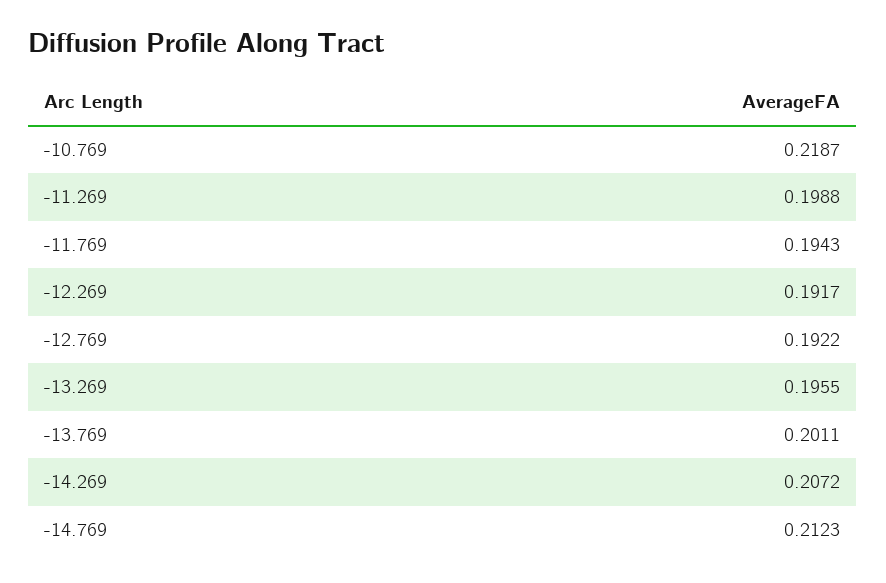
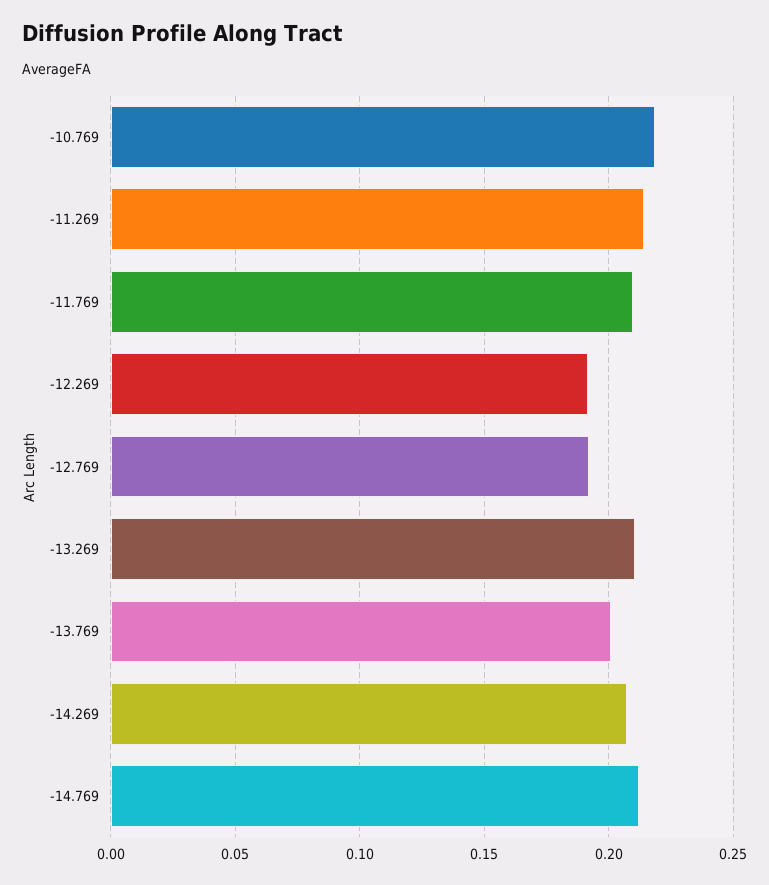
  {
    "-10.769": 0.2187,
-   "-11.269": 0.1988,
+   "-11.269": 0.215,
-   "-11.769": 0.1943,
+   "-11.769": 0.21,
    "-12.269": 0.1917,
    "-12.769": 0.1922,
-   "-13.269": 0.1955,
+   "-13.269": 0.21,
    "-13.769": 0.2011,
    "-14.269": 0.2072,
    "-14.769": 0.2123
  }

